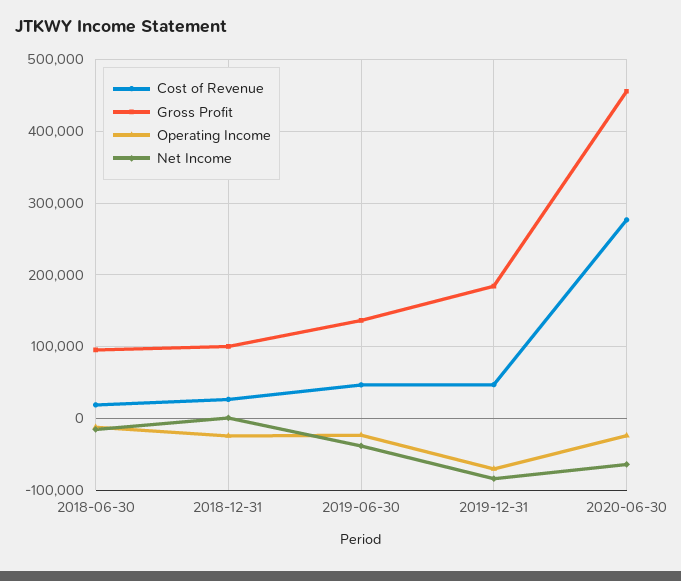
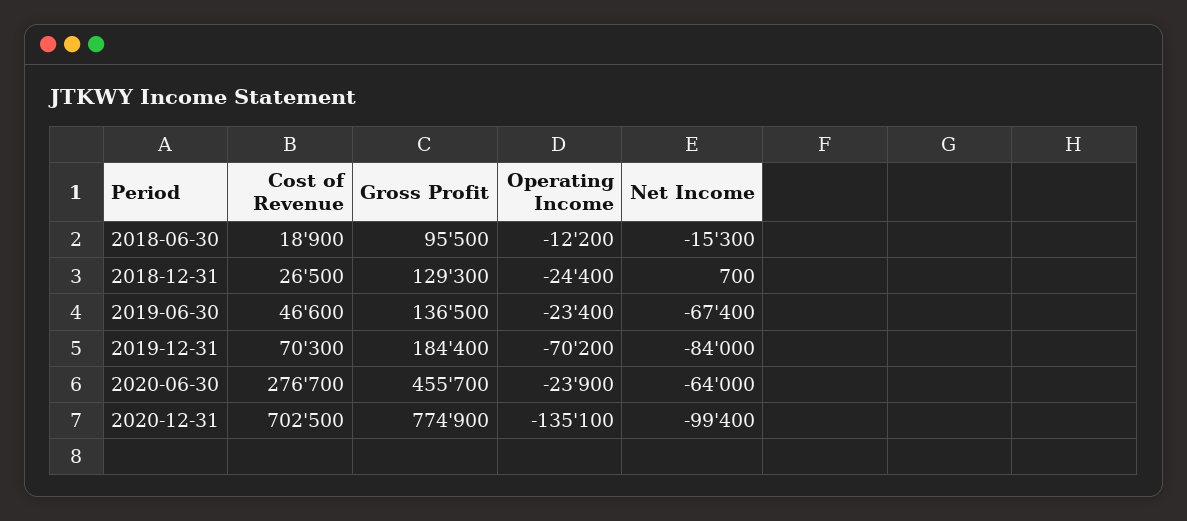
  {
    "Cost of Revenue": {
      "2018-06-30": 18900,
      "2018-12-31": 26500,
      "2019-06-30": 46600,
-     "2019-12-31": 50000,
+     "2019-12-31": 70300,
-     "2020-06-30": 276700
+     "2020-06-30": 276700,
+     "2020-12-31": 702500
    },
    "Gross Profit": {
      "2018-06-30": 95500,
-     "2018-12-31": 100000,
+     "2018-12-31": 129300,
      "2019-06-30": 136500,
      "2019-12-31": 184400,
-     "2020-06-30": 455700
+     "2020-06-30": 455700,
+     "2020-12-31": 774900
    },
    "Operating Income": {
      "2018-06-30": -12200,
      "2018-12-31": -24400,
      "2019-06-30": -23400,
      "2019-12-31": -70200,
-     "2020-06-30": -23900
+     "2020-06-30": -23900,
+     "2020-12-31": -135100
    },
    "Net Income": {
      "2018-06-30": -15300,
      "2018-12-31": 700,
-     "2019-06-30": -40000,
+     "2019-06-30": -67400,
      "2019-12-31": -84000,
-     "2020-06-30": -64000
+     "2020-06-30": -64000,
+     "2020-12-31": -99400
    }
  }

